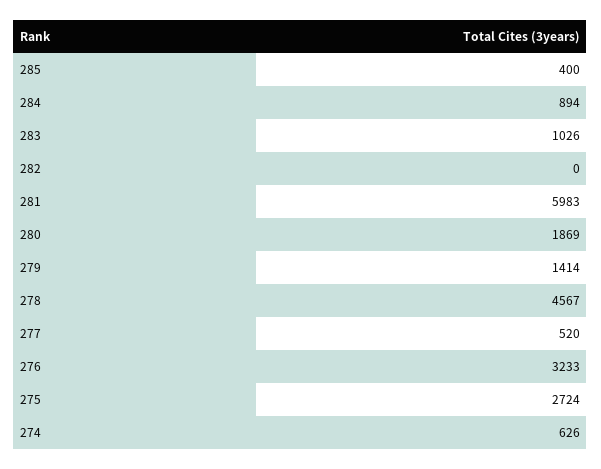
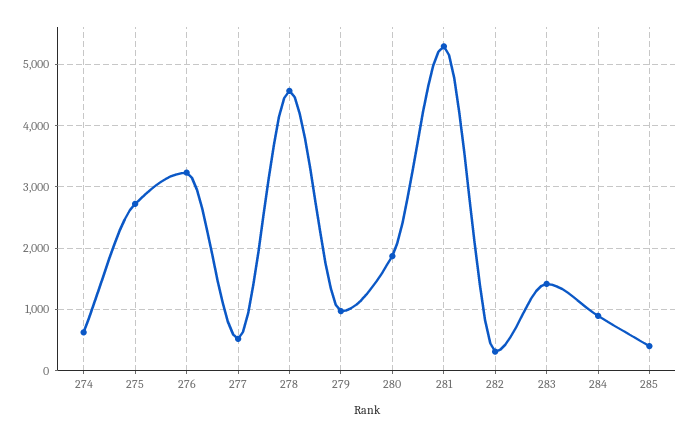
  {
    "285": 400,
    "284": 894,
-   "283": 1026,
+   "283": 1400,
-   "282": 0,
+   "282": 300,
-   "281": 5983,
+   "281": 5300,
    "280": 1869,
-   "279": 1414,
+   "279": 1000,
    "278": 4567,
    "277": 520,
    "276": 3233,
    "275": 2724,
    "274": 626
  }

